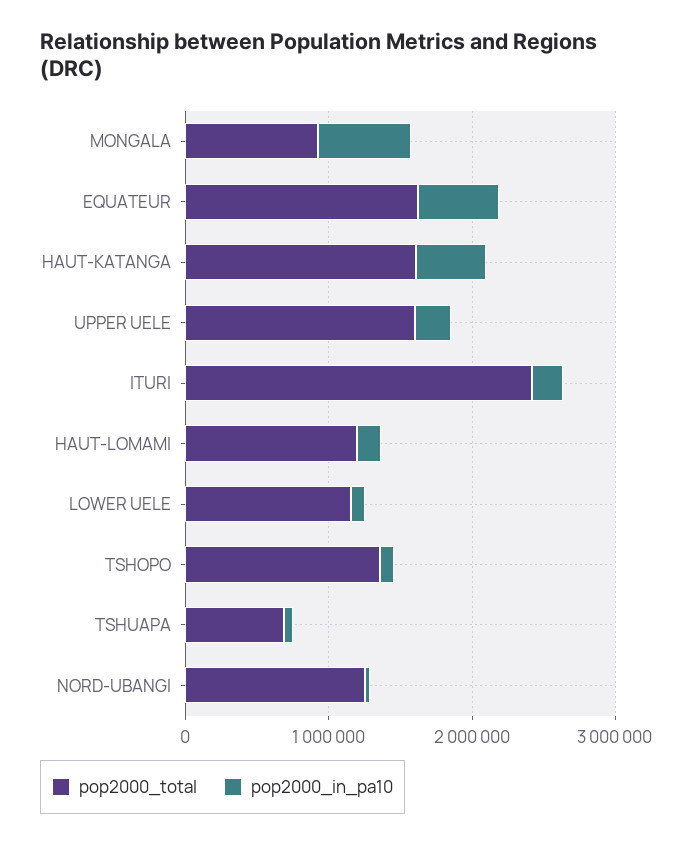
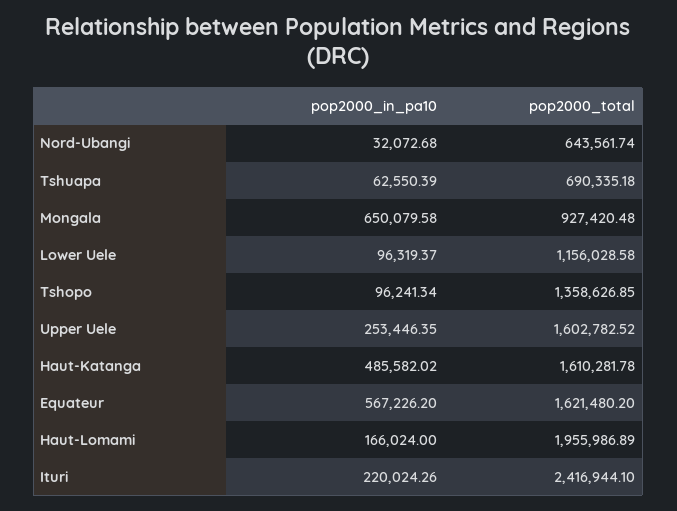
  {
    "pop2000_total": {
      "MONGALA": 927420.48,
      "EQUATEUR": 1621480.2,
      "HAUT-KATANGA": 1610281.78,
      "UPPER UELE": 1602782.52,
      "ITURI": 2416944.1,
-     "HAUT-LOMAMI": 1200000,
+     "HAUT-LOMAMI": 1955986.89,
      "LOWER UELE": 1156028.58,
      "TSHOPO": 1358626.85,
      "TSHUAPA": 690335.18,
-     "NORD-UBANGI": 1200000
+     "NORD-UBANGI": 643561.74
    },
    "pop2000_in_pa10": {
      "MONGALA": 650079.58,
      "EQUATEUR": 567226.2,
      "HAUT-KATANGA": 485582.02,
      "UPPER UELE": 253446.35,
      "ITURI": 220024.26,
      "HAUT-LOMAMI": 166024,
      "LOWER UELE": 96319.37,
      "TSHOPO": 96241.34,
      "TSHUAPA": 62550.39,
      "NORD-UBANGI": 32072.68
    }
  }

